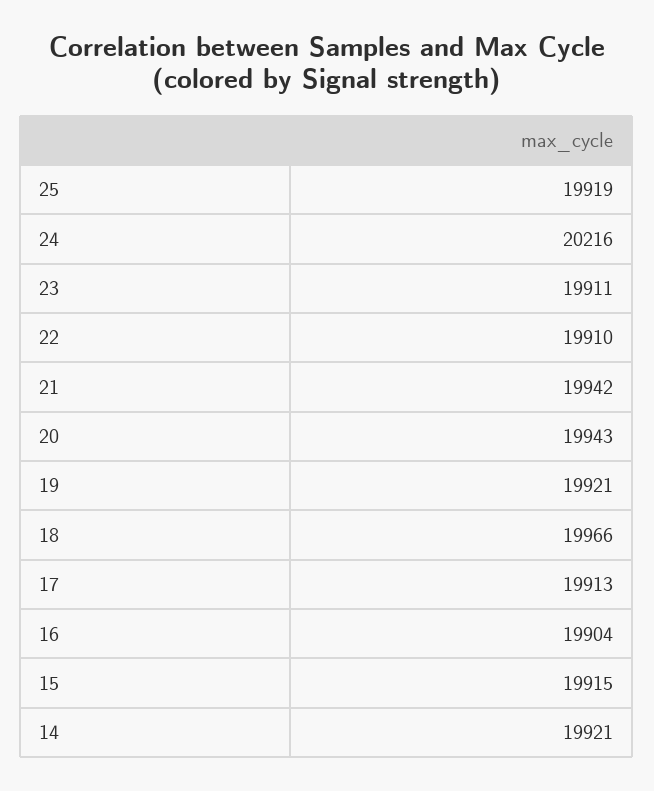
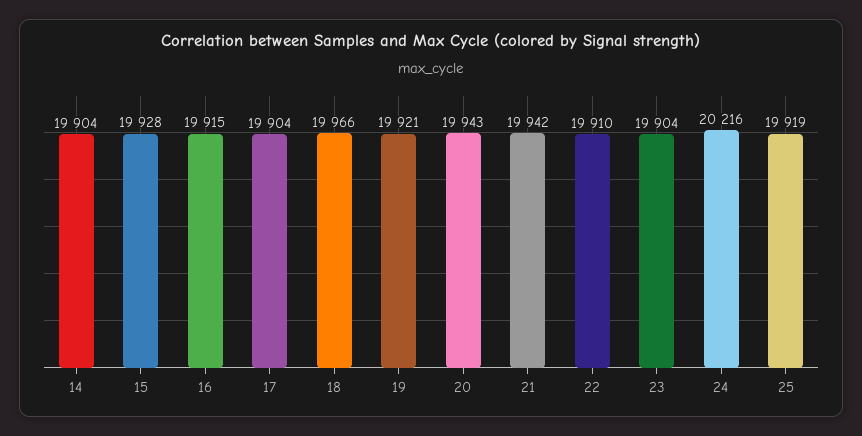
  {
    "25": 19919,
    "24": 20216,
-   "23": 19911,
+   "23": 19904,
    "22": 19910,
    "21": 19942,
    "20": 19943,
    "19": 19921,
    "18": 19966,
-   "17": 19913,
+   "17": 19904,
-   "16": 19904,
+   "16": 19915,
-   "15": 19915,
+   "15": 19928,
-   "14": 19921
+   "14": 19904
  }

